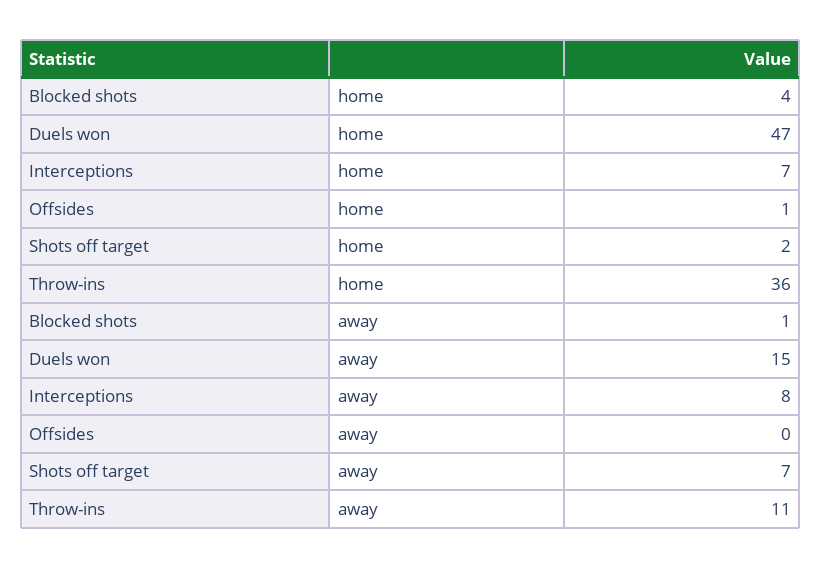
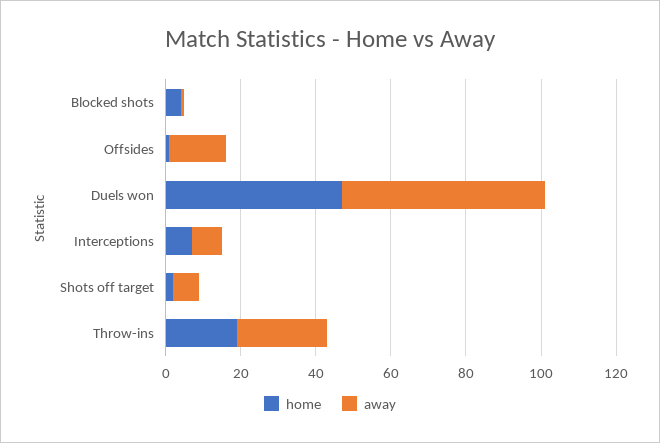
  {
    "home": {
      "Blocked shots": 4,
      "Duels won": 47,
      "Interceptions": 7,
      "Offsides": 1,
      "Shots off target": 2,
-     "Throw-ins": 36
+     "Throw-ins": 20
    },
    "away": {
      "Blocked shots": 1,
-     "Duels won": 15,
+     "Duels won": 55,
      "Interceptions": 8,
-     "Offsides": 0,
+     "Offsides": 15,
      "Shots off target": 7,
-     "Throw-ins": 11
+     "Throw-ins": 25
    }
  }

